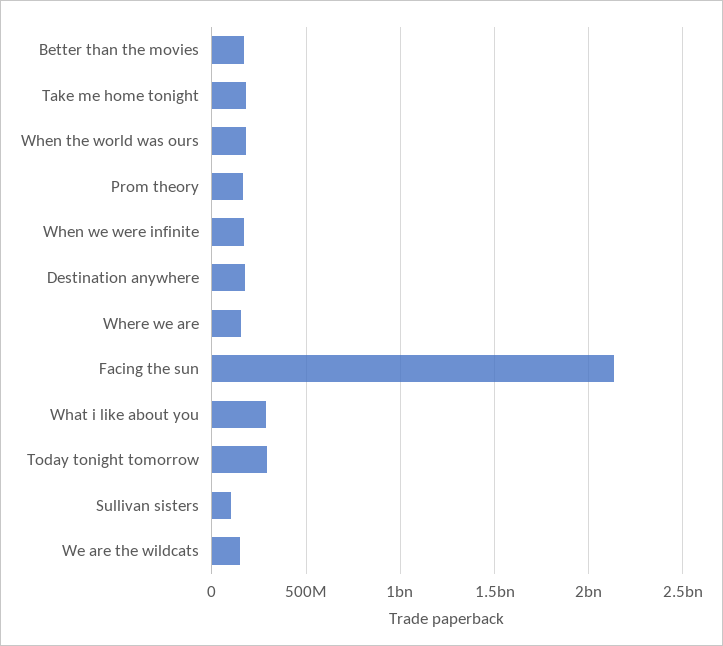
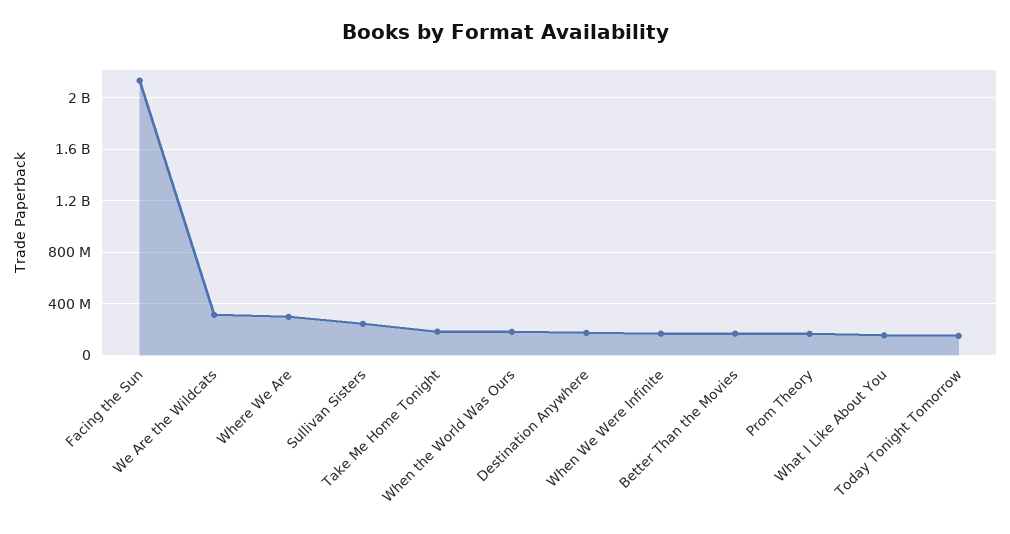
  {
    "Better than the movies": 150000000,
    "Take me home tonight": 200000000,
    "When the world was ours": 200000000,
    "Prom theory": 150000000,
    "When we were infinite": 150000000,
    "Destination anywhere": 150000000,
-   "Where we are": 150000000,
+   "Where we are": 300000000,
    "Facing the sun": 2150000000,
-   "What i like about you": 300000000,
+   "What i like about you": 150000000,
-   "Today tonight tomorrow": 300000000,
+   "Today tonight tomorrow": 150000000,
-   "Sullivan sisters": 100000000,
+   "Sullivan sisters": 250000000,
-   "We are the wildcats": 150000000
+   "We are the wildcats": 300000000
  }

